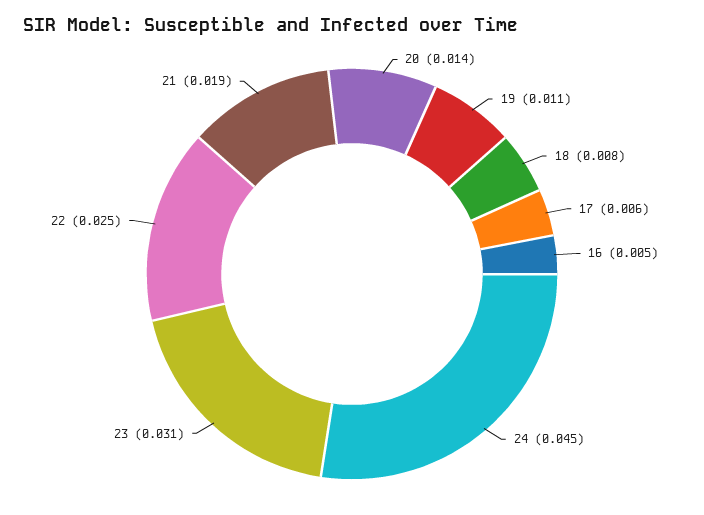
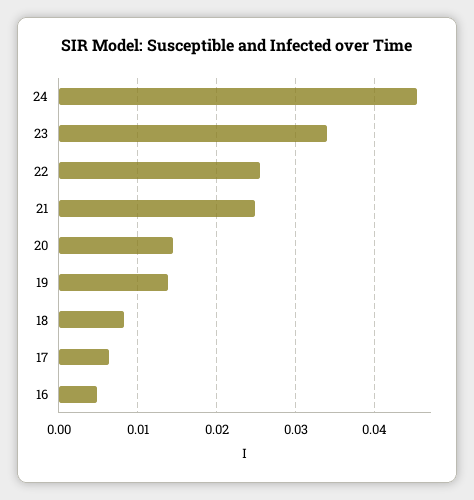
  {
    "20": 0.014,
-   "19": 0.011,
+   "19": 0.014,
    "18": 0.008,
    "17": 0.006,
    "16": 0.005,
    "24": 0.045,
-   "23": 0.031,
+   "23": 0.034,
    "22": 0.025,
-   "21": 0.019
+   "21": 0.025
  }

